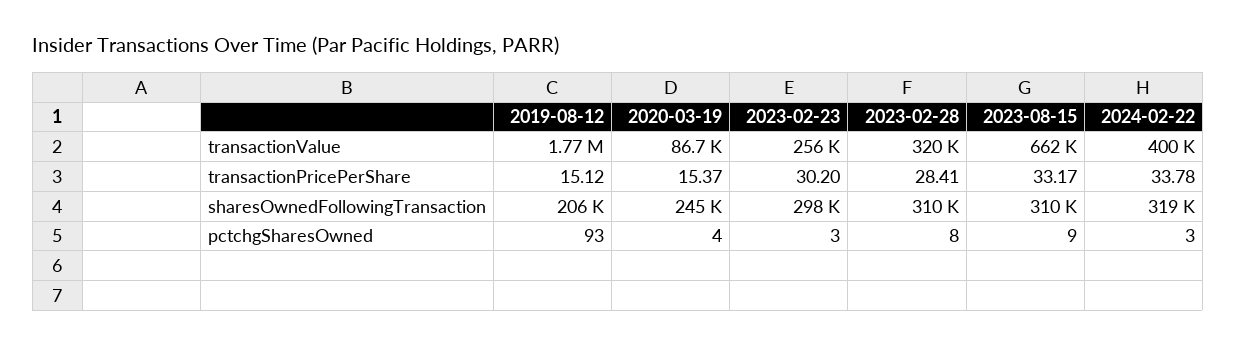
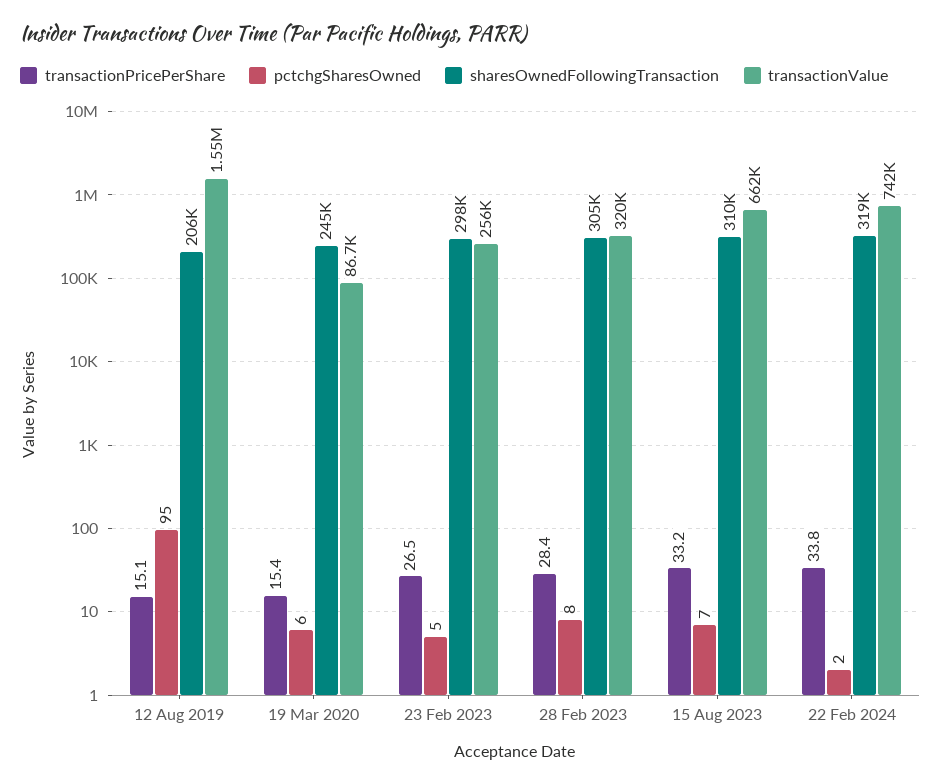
  {
    "transactionValue": {
-     "2019-08-12": 1770000,
+     "2019-08-12": 1550000,
      "2020-03-19": 86700,
      "2023-02-23": 256000,
      "2023-02-28": 320000,
      "2023-08-15": 662000,
-     "2024-02-22": 400000
+     "2024-02-22": 742000
    },
    "transactionPricePerShare": {
      "2019-08-12": 15.12,
      "2020-03-19": 15.37,
-     "2023-02-23": 30.2,
+     "2023-02-23": 26.5,
      "2023-02-28": 28.41,
      "2023-08-15": 33.17,
      "2024-02-22": 33.78
    },
    "sharesOwnedFollowingTransaction": {
      "2019-08-12": 206000,
      "2020-03-19": 245000,
      "2023-02-23": 298000,
-     "2023-02-28": 310000,
+     "2023-02-28": 305000,
      "2023-08-15": 310000,
      "2024-02-22": 319000
    },
    "pctchgSharesOwned": {
-     "2019-08-12": 93,
+     "2019-08-12": 95,
-     "2020-03-19": 4,
+     "2020-03-19": 6,
-     "2023-02-23": 3,
+     "2023-02-23": 5,
      "2023-02-28": 8,
-     "2023-08-15": 9,
+     "2023-08-15": 7,
-     "2024-02-22": 3
+     "2024-02-22": 2
    }
  }

